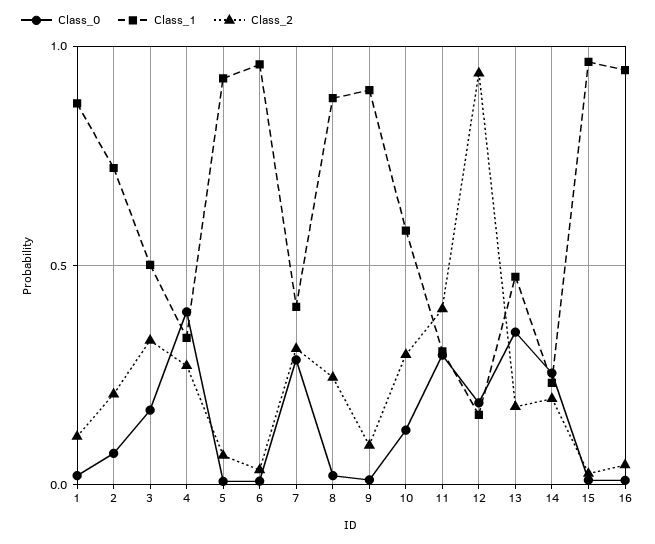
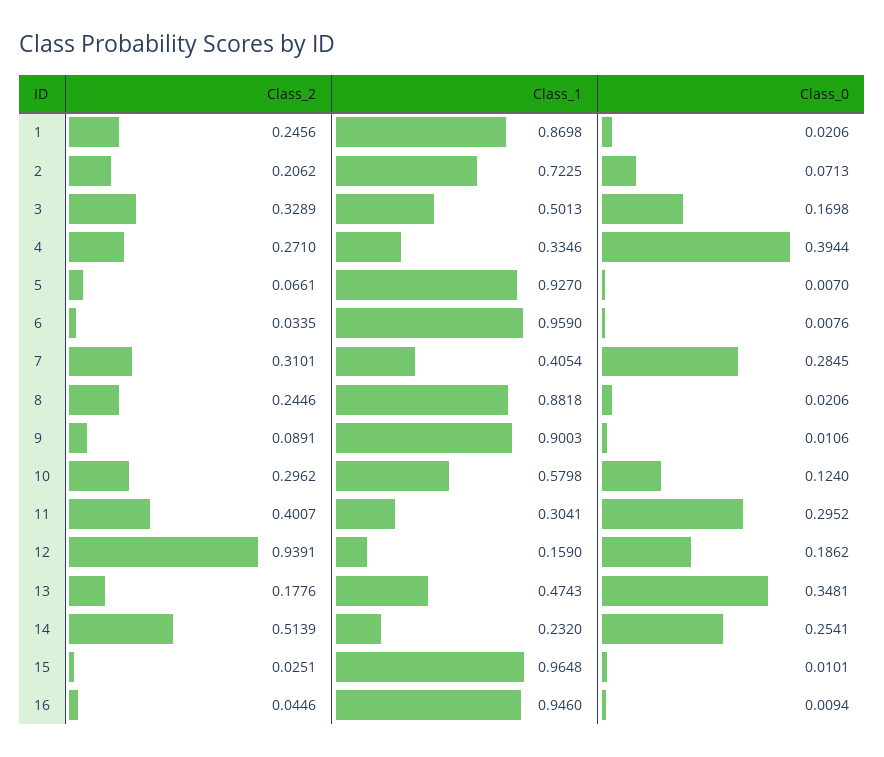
  {
    "Class_0": {
      "1": 0.0206,
      "2": 0.0713,
      "3": 0.1698,
      "4": 0.3944,
      "5": 0.007,
      "6": 0.0076,
      "7": 0.2845,
      "8": 0.0206,
      "9": 0.0106,
      "10": 0.124,
      "11": 0.2952,
      "12": 0.1862,
      "13": 0.3481,
      "14": 0.2541,
      "15": 0.0101,
      "16": 0.0094
    },
    "Class_1": {
      "1": 0.8698,
      "2": 0.7225,
      "3": 0.5013,
      "4": 0.3346,
      "5": 0.927,
      "6": 0.959,
      "7": 0.4054,
      "8": 0.8818,
      "9": 0.9003,
      "10": 0.5798,
      "11": 0.3041,
      "12": 0.159,
      "13": 0.4743,
      "14": 0.232,
      "15": 0.9648,
      "16": 0.946
    },
    "Class_2": {
-     "1": 0.1,
+     "1": 0.2456,
      "2": 0.2062,
      "3": 0.3289,
      "4": 0.271,
      "5": 0.0661,
      "6": 0.0335,
      "7": 0.3101,
      "8": 0.2446,
      "9": 0.0891,
      "10": 0.2962,
      "11": 0.4007,
      "12": 0.9391,
      "13": 0.1776,
-     "14": 0.2,
+     "14": 0.5139,
      "15": 0.0251,
      "16": 0.0446
    }
  }

